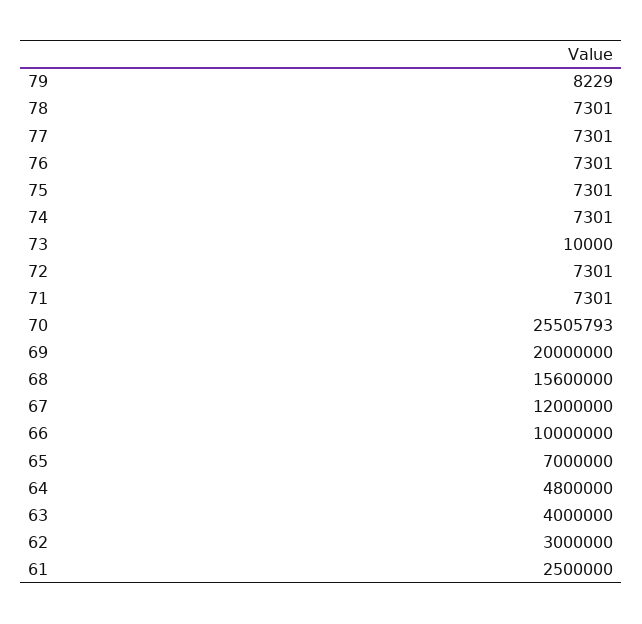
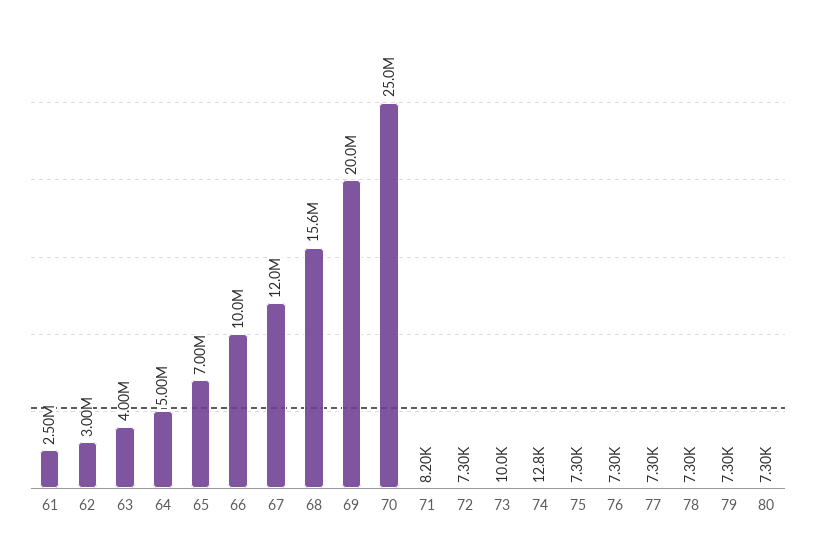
  {
-   "79": 8229,
+   "79": 7300,
    "78": 7301,
    "77": 7301,
    "76": 7301,
    "75": 7301,
-   "74": 7301,
+   "74": 12800,
    "73": 10000,
    "72": 7301,
-   "71": 7301,
+   "71": 8200,
-   "70": 25505793,
+   "70": 25000000,
    "69": 20000000,
    "68": 15600000,
    "67": 12000000,
    "66": 10000000,
    "65": 7000000,
-   "64": 4800000,
+   "64": 5000000,
    "63": 4000000,
    "62": 3000000,
-   "61": 2500000
+   "61": 2500000,
+   "80": 7300
  }

